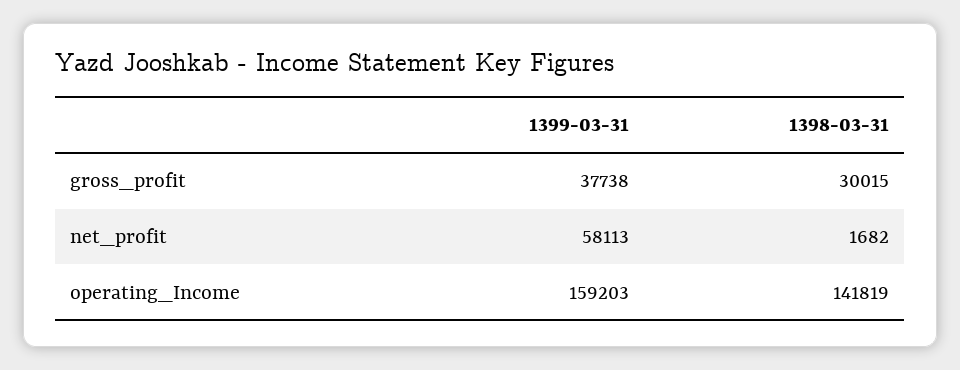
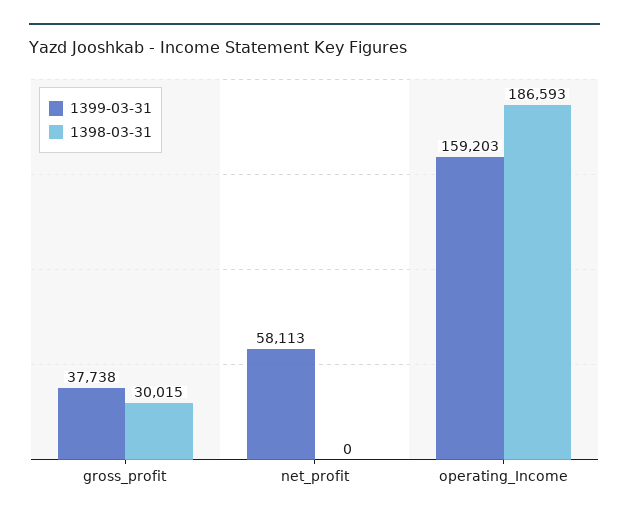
  {
    "1399-03-31": {
      "gross_profit": 37738,
      "net_profit": 58113,
      "operating_Income": 159203
    },
    "1398-03-31": {
      "gross_profit": 30015,
-     "net_profit": 1682,
+     "net_profit": 0,
-     "operating_Income": 141819
+     "operating_Income": 186593
    }
  }

